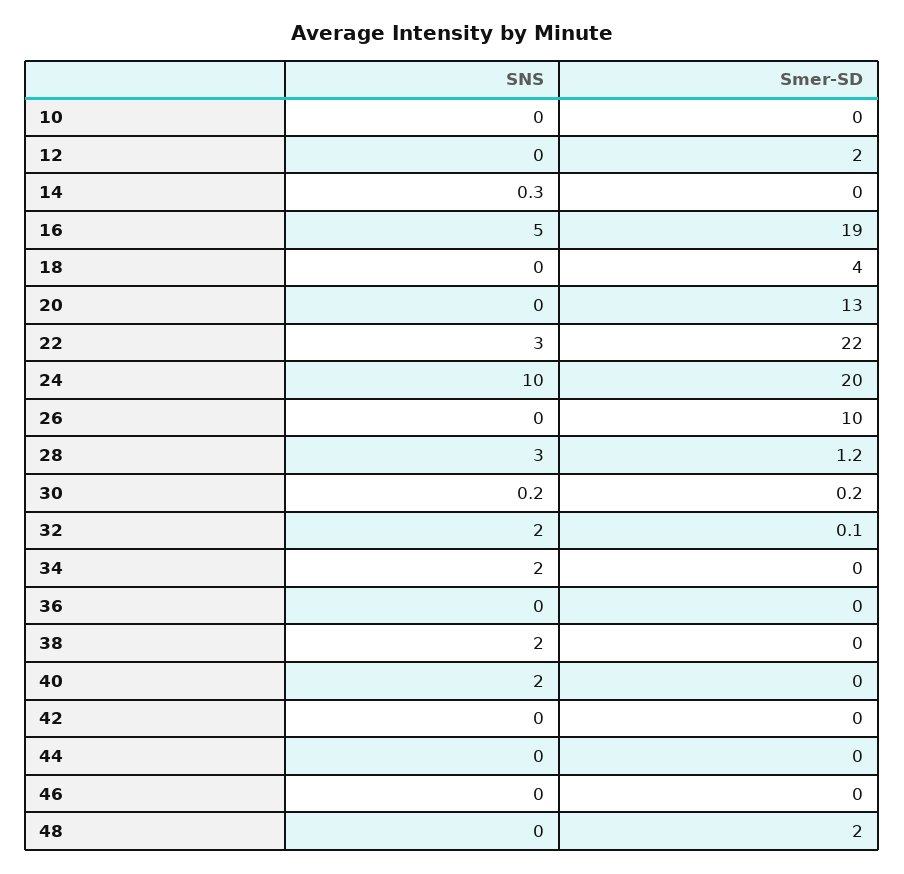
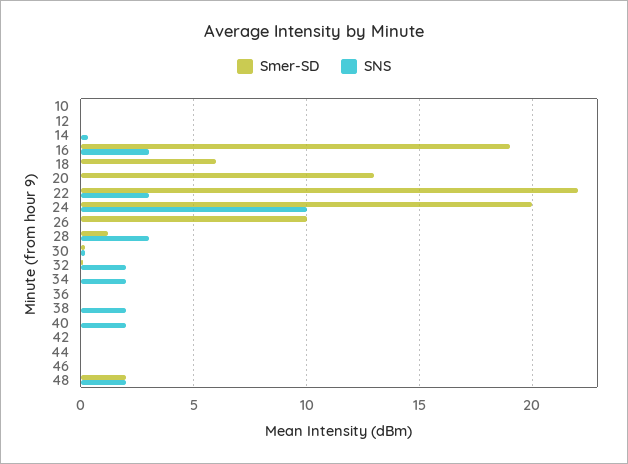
  {
    "SNS": {
      "10": 0,
      "12": 0,
      "14": 0.3,
-     "16": 5,
+     "16": 3,
      "18": 0,
      "20": 0,
      "22": 3,
      "24": 10,
      "26": 0,
      "28": 3,
      "30": 0.2,
      "32": 2,
      "34": 2,
      "36": 0,
      "38": 2,
      "40": 2,
      "42": 0,
      "44": 0,
      "46": 0,
-     "48": 0
+     "48": 2
    },
    "Smer-SD": {
      "10": 0,
-     "12": 2,
+     "12": 0,
      "14": 0,
      "16": 19,
-     "18": 4,
+     "18": 6,
      "20": 13,
      "22": 22,
      "24": 20,
      "26": 10,
      "28": 1.2,
      "30": 0.2,
      "32": 0.1,
      "34": 0,
      "36": 0,
      "38": 0,
      "40": 0,
      "42": 0,
      "44": 0,
      "46": 0,
      "48": 2
    }
  }

